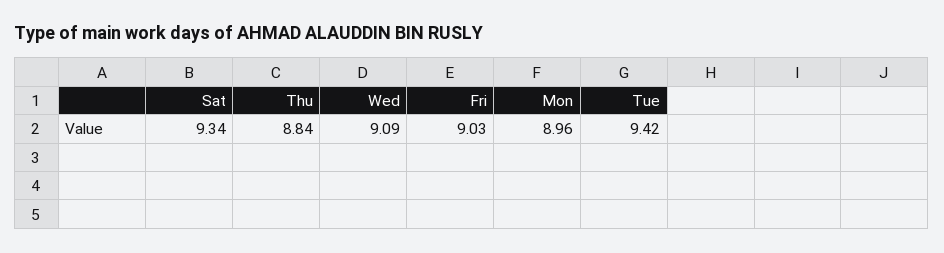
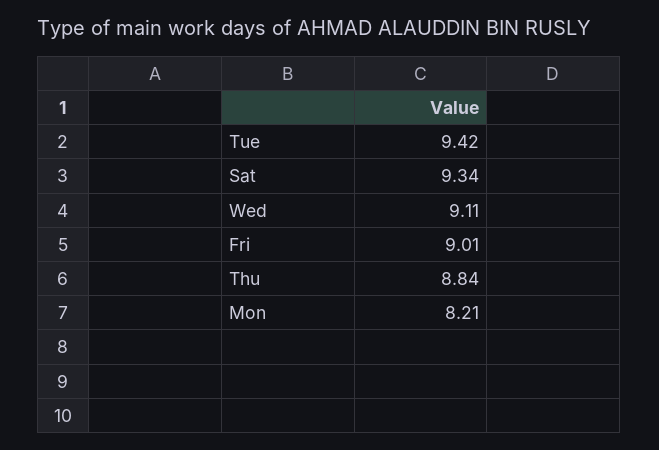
  {
    "Sat": 9.34,
    "Thu": 8.84,
-   "Wed": 9.09,
+   "Wed": 9.11,
-   "Fri": 9.03,
+   "Fri": 9.01,
-   "Mon": 8.96,
+   "Mon": 8.21,
    "Tue": 9.42
  }

